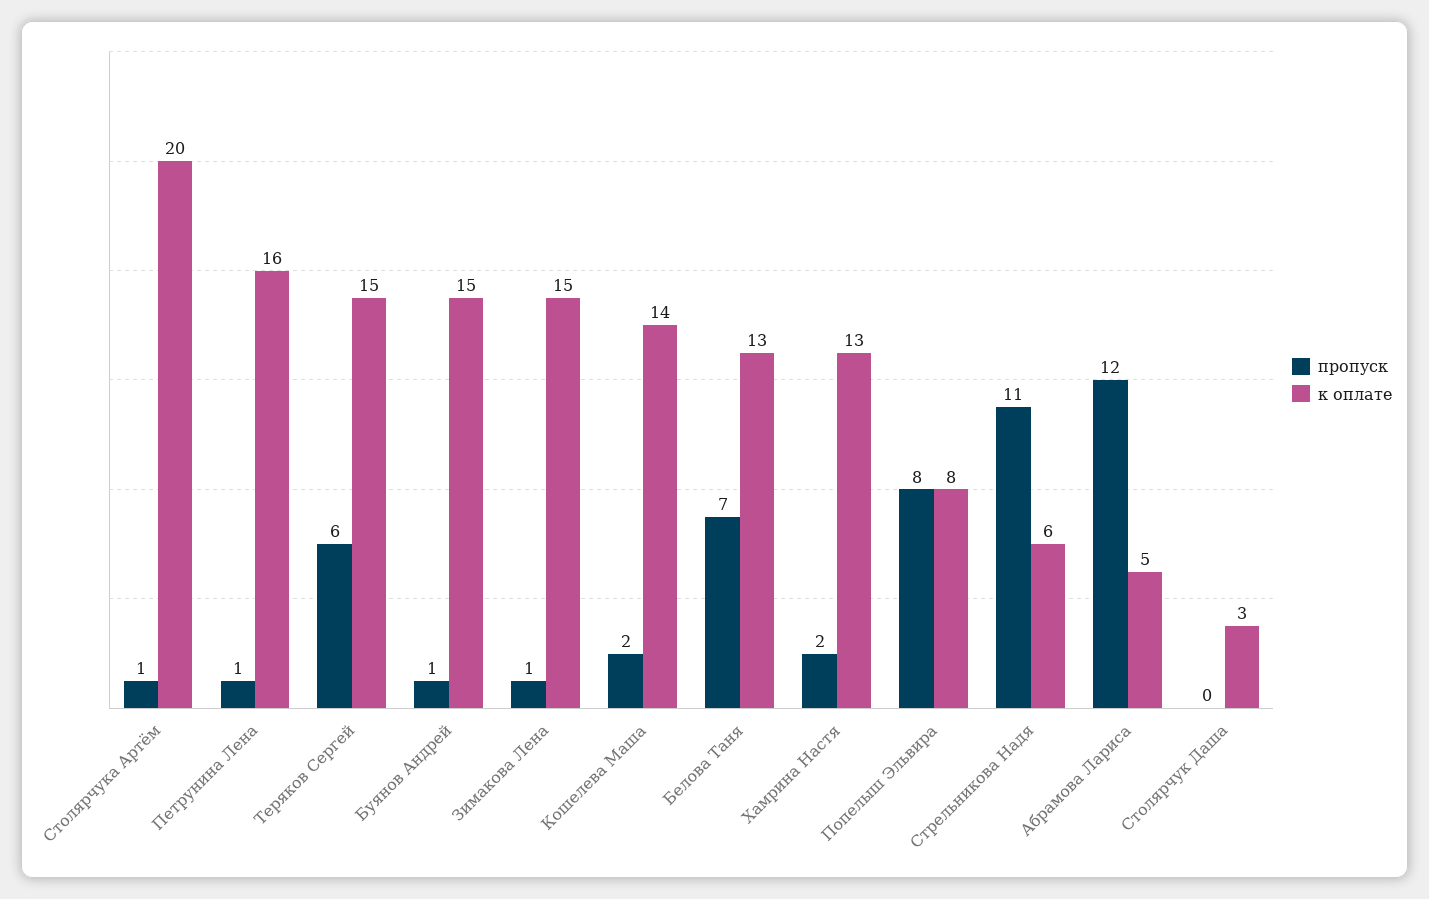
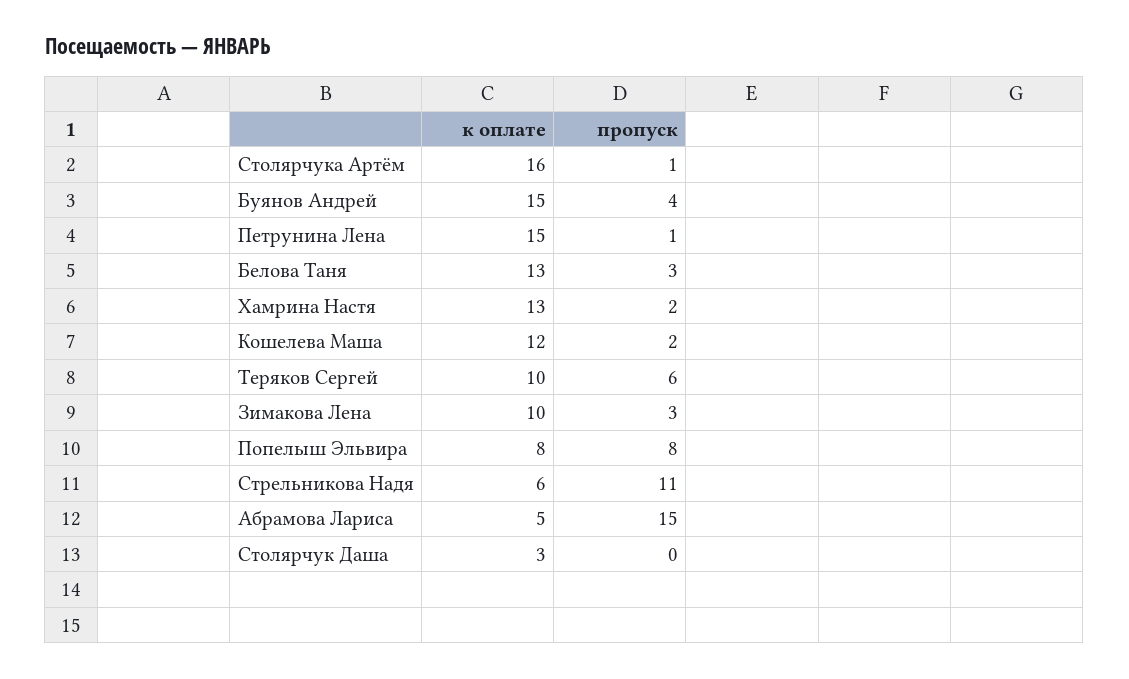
  {
    "пропуск": {
      "Столярчука Артём": 1,
      "Петрунина Лена": 1,
      "Теряков Сергей": 6,
-     "Буянов Андрей": 1,
+     "Буянов Андрей": 4,
-     "Зимакова Лена": 1,
+     "Зимакова Лена": 3,
      "Кошелева Маша": 2,
-     "Белова Таня": 7,
+     "Белова Таня": 3,
      "Хамрина Настя": 2,
      "Попелыш Эльвира": 8,
      "Стрельникова Надя": 11,
-     "Абрамова Лариса": 12,
+     "Абрамова Лариса": 15,
      "Столярчук Даша": 0
    },
    "к оплате": {
-     "Столярчука Артём": 20,
+     "Столярчука Артём": 16,
-     "Петрунина Лена": 16,
+     "Петрунина Лена": 15,
-     "Теряков Сергей": 15,
+     "Теряков Сергей": 10,
      "Буянов Андрей": 15,
-     "Зимакова Лена": 15,
+     "Зимакова Лена": 10,
-     "Кошелева Маша": 14,
+     "Кошелева Маша": 12,
      "Белова Таня": 13,
      "Хамрина Настя": 13,
      "Попелыш Эльвира": 8,
      "Стрельникова Надя": 6,
      "Абрамова Лариса": 5,
      "Столярчук Даша": 3
    }
  }

